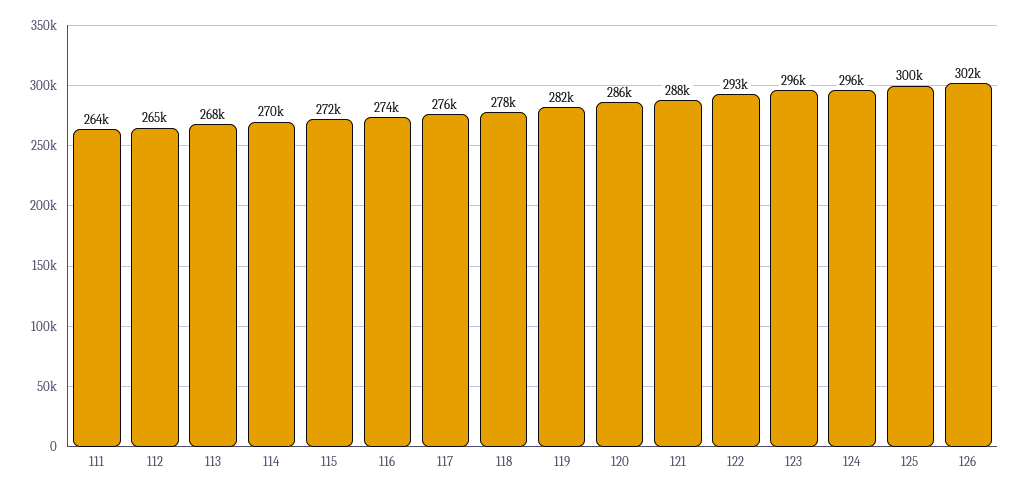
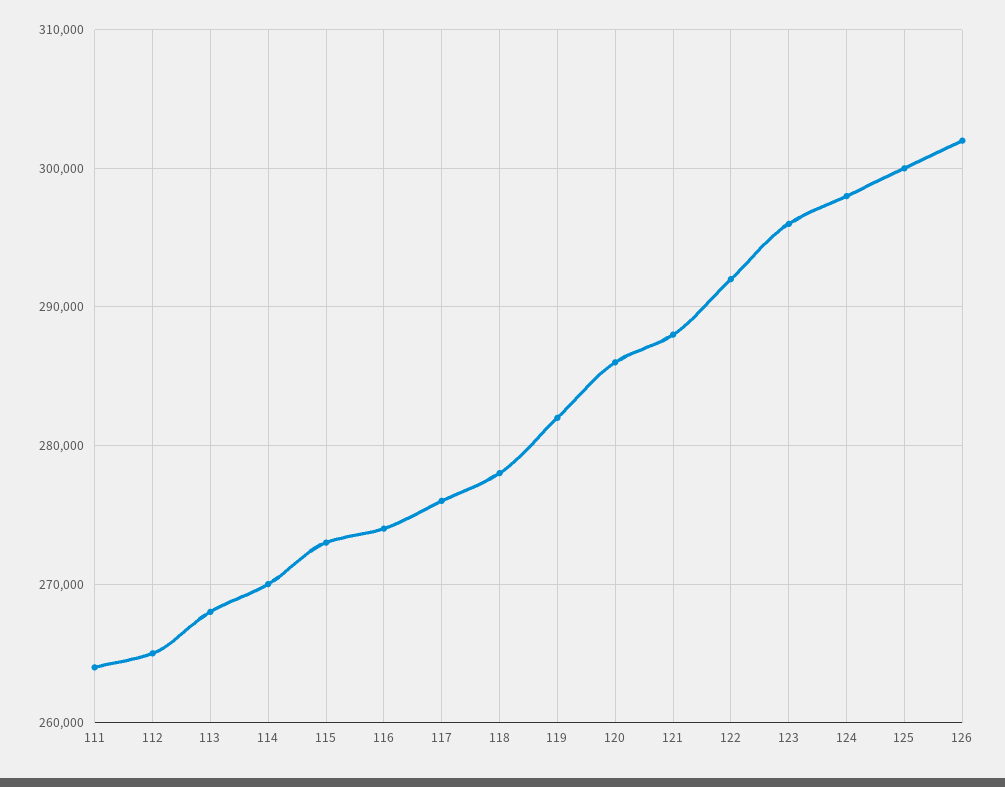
  {
    "111": 264000,
    "112": 265000,
    "113": 268000,
    "114": 270000,
-   "115": 272000,
+   "115": 273000,
    "116": 274000,
    "117": 276000,
    "118": 278000,
    "119": 282000,
    "120": 286000,
    "121": 288000,
-   "122": 293000,
+   "122": 292000,
    "123": 296000,
-   "124": 296000,
+   "124": 298000,
    "125": 300000,
    "126": 302000
  }

